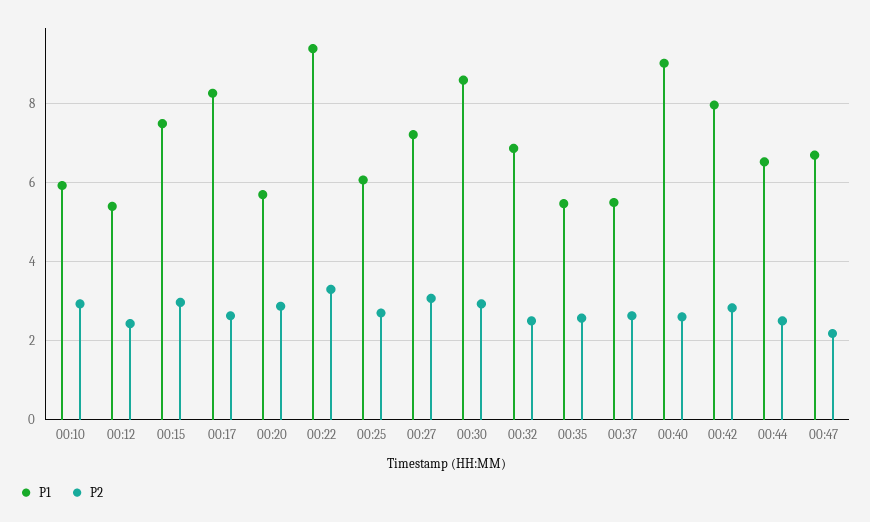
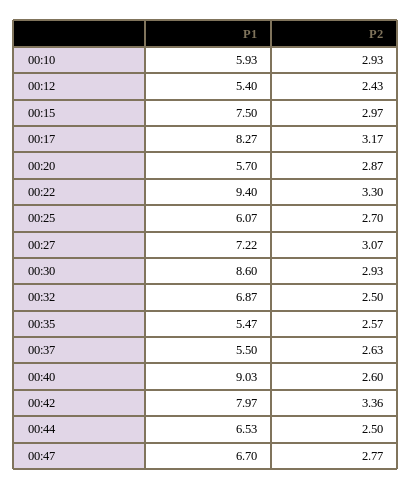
  {
    "P1": {
      "00:10": 5.93,
      "00:12": 5.4,
      "00:15": 7.5,
      "00:17": 8.27,
      "00:20": 5.7,
      "00:22": 9.4,
      "00:25": 6.07,
      "00:27": 7.22,
      "00:30": 8.6,
      "00:32": 6.87,
      "00:35": 5.47,
      "00:37": 5.5,
      "00:40": 9.03,
      "00:42": 7.97,
      "00:44": 6.53,
      "00:47": 6.7
    },
    "P2": {
      "00:10": 2.93,
      "00:12": 2.43,
      "00:15": 2.97,
-     "00:17": 2.6,
+     "00:17": 3.17,
      "00:20": 2.87,
      "00:22": 3.3,
      "00:25": 2.7,
      "00:27": 3.07,
      "00:30": 2.93,
      "00:32": 2.5,
      "00:35": 2.57,
      "00:37": 2.63,
      "00:40": 2.6,
-     "00:42": 2.8,
+     "00:42": 3.36,
      "00:44": 2.5,
-     "00:47": 2.2
+     "00:47": 2.77
    }
  }

